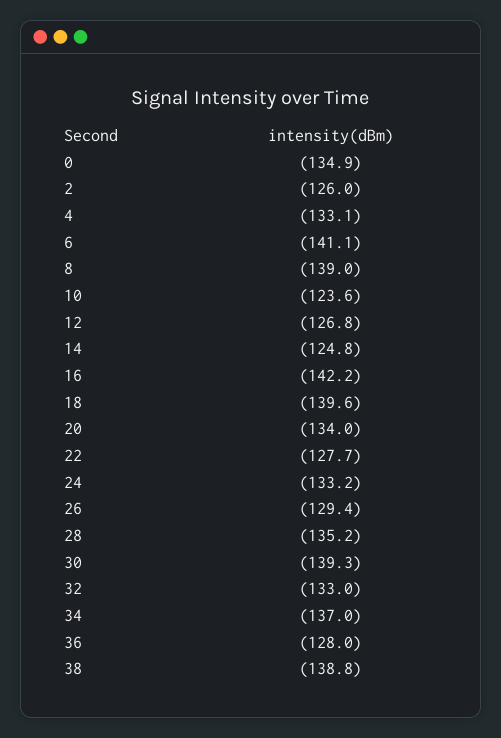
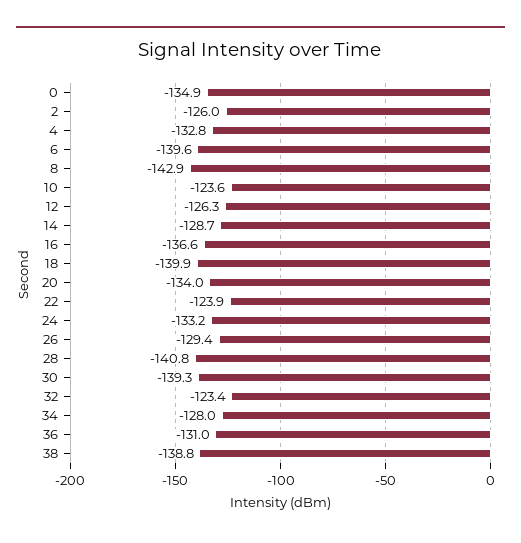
  {
    "0": -134.9,
    "2": -126,
-   "4": -133.1,
+   "4": -132.8,
-   "6": -141.1,
+   "6": -139.6,
-   "8": -139,
+   "8": -142.9,
    "10": -123.6,
-   "12": -126.8,
+   "12": -126.3,
-   "14": -124.8,
+   "14": -128.7,
-   "16": -142.2,
+   "16": -136.6,
-   "18": -139.6,
+   "18": -139.9,
    "20": -134,
-   "22": -127.7,
+   "22": -123.9,
    "24": -133.2,
    "26": -129.4,
-   "28": -135.2,
+   "28": -140.8,
    "30": -139.3,
-   "32": -133,
+   "32": -123.4,
-   "34": -137,
+   "34": -128,
-   "36": -128,
+   "36": -131,
    "38": -138.8
  }

